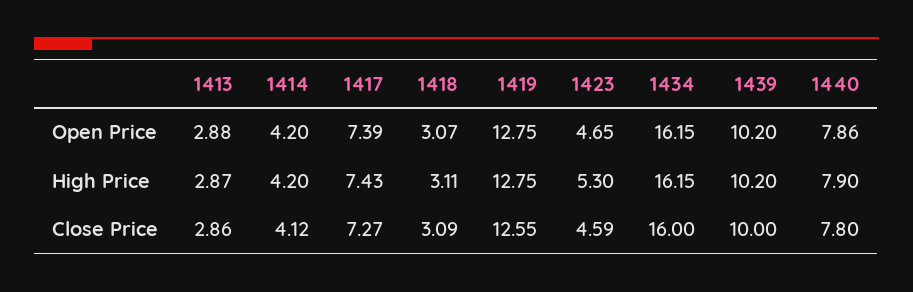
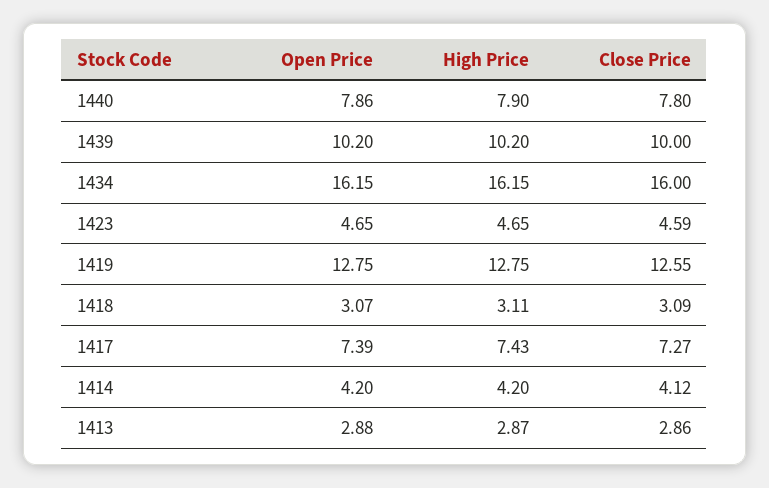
  {
    "1413": {
      "Open Price": 2.88,
      "High Price": 2.87,
      "Close Price": 2.86
    },
    "1414": {
      "Open Price": 4.2,
      "High Price": 4.2,
      "Close Price": 4.12
    },
    "1417": {
      "Open Price": 7.39,
      "High Price": 7.43,
      "Close Price": 7.27
    },
    "1418": {
      "Open Price": 3.07,
      "High Price": 3.11,
      "Close Price": 3.09
    },
    "1419": {
      "Open Price": 12.75,
      "High Price": 12.75,
      "Close Price": 12.55
    },
    "1423": {
      "Open Price": 4.65,
-     "High Price": 5.3,
+     "High Price": 4.65,
      "Close Price": 4.59
    },
    "1434": {
      "Open Price": 16.15,
      "High Price": 16.15,
      "Close Price": 16
    },
    "1439": {
      "Open Price": 10.2,
      "High Price": 10.2,
      "Close Price": 10
    },
    "1440": {
      "Open Price": 7.86,
      "High Price": 7.9,
      "Close Price": 7.8
    }
  }

